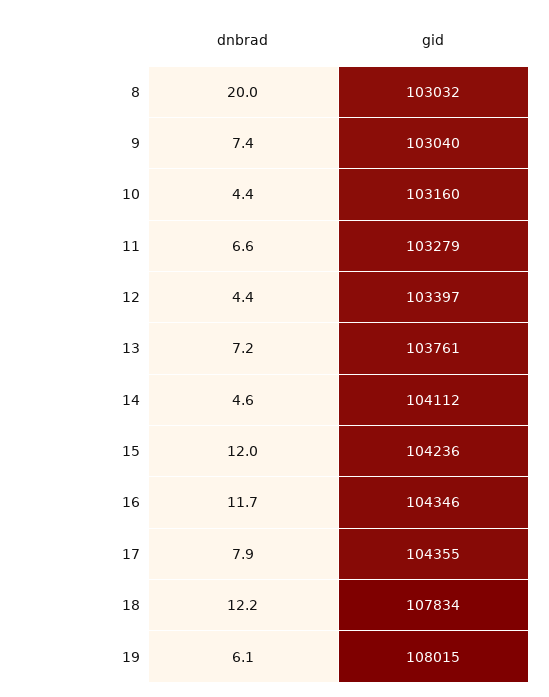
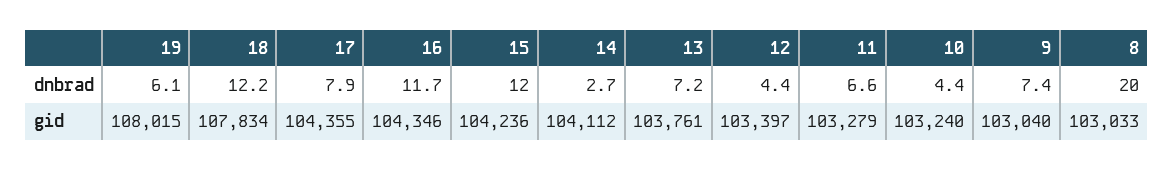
  {
    "dnbrad": {
      "8": 20,
      "9": 7.4,
      "10": 4.4,
      "11": 6.6,
      "12": 4.4,
      "13": 7.2,
-     "14": 4.6,
+     "14": 2.7,
      "15": 12,
      "16": 11.7,
      "17": 7.9,
      "18": 12.2,
      "19": 6.1
    },
    "gid": {
-     "8": 103032,
+     "8": 103033,
      "9": 103040,
-     "10": 103160,
+     "10": 103240,
      "11": 103279,
      "12": 103397,
      "13": 103761,
      "14": 104112,
      "15": 104236,
      "16": 104346,
      "17": 104355,
      "18": 107834,
      "19": 108015
    }
  }

